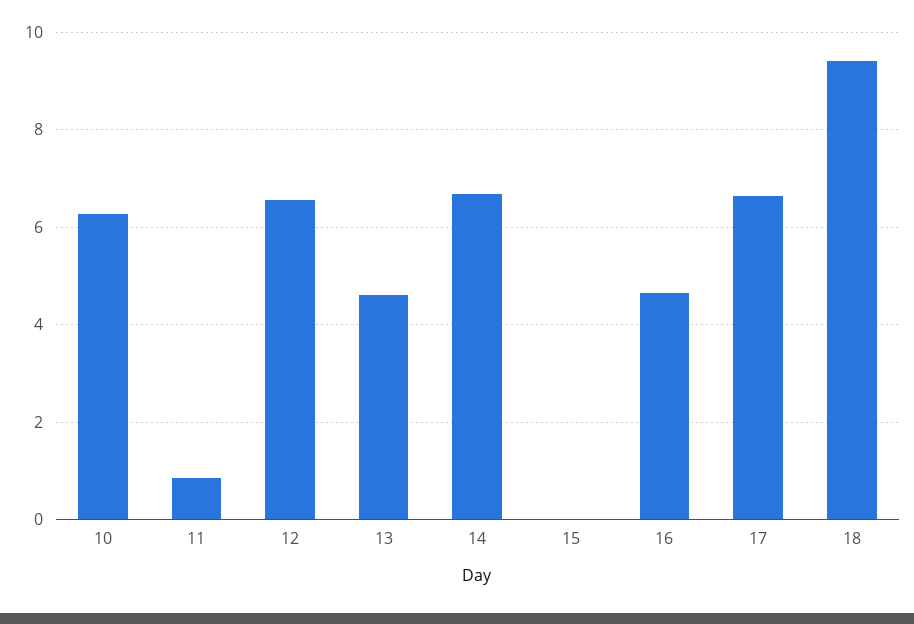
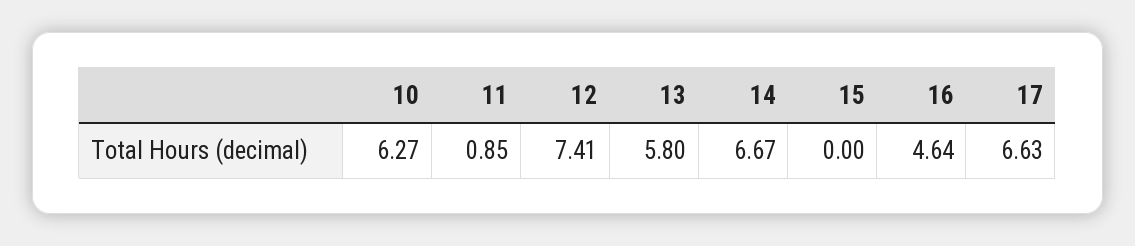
  {
    "10": 6.27,
    "11": 0.85,
-   "12": 6.6,
+   "12": 7.41,
-   "13": 4.6,
+   "13": 5.8,
    "14": 6.67,
    "15": 0,
    "16": 4.64,
-   "17": 6.63,
+   "17": 6.63
-   "18": 9.4
  }

